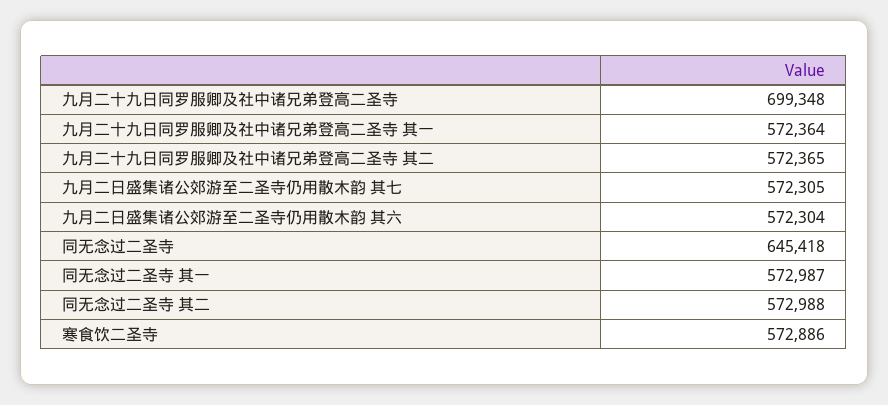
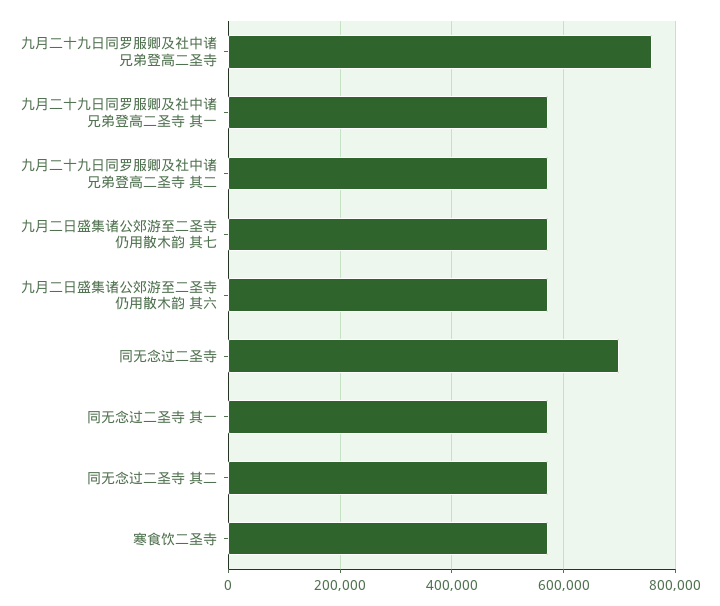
  {
-   "九月二十九日同罗服卿及社中诸兄弟登高二圣寺": 699348,
+   "九月二十九日同罗服卿及社中诸兄弟登高二圣寺": 760000,
    "九月二十九日同罗服卿及社中诸兄弟登高二圣寺 其一": 572364,
    "九月二十九日同罗服卿及社中诸兄弟登高二圣寺 其二": 572365,
    "九月二日盛集诸公郊游至二圣寺仍用散木韵 其七": 572305,
    "九月二日盛集诸公郊游至二圣寺仍用散木韵 其六": 572304,
-   "同无念过二圣寺": 645418,
+   "同无念过二圣寺": 700000,
    "同无念过二圣寺 其一": 572987,
    "同无念过二圣寺 其二": 572988,
    "寒食饮二圣寺": 572886
  }

